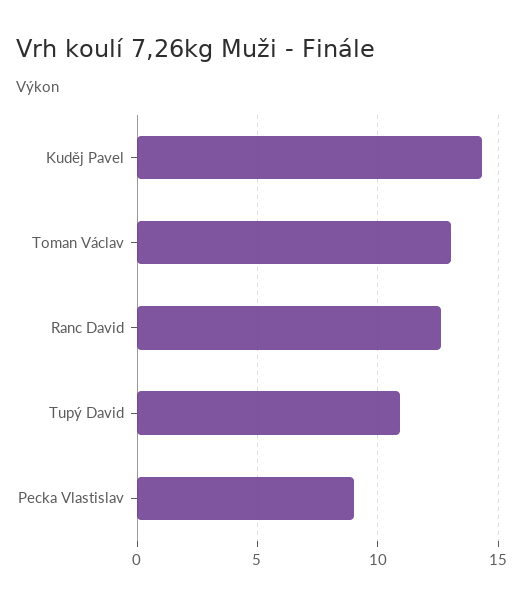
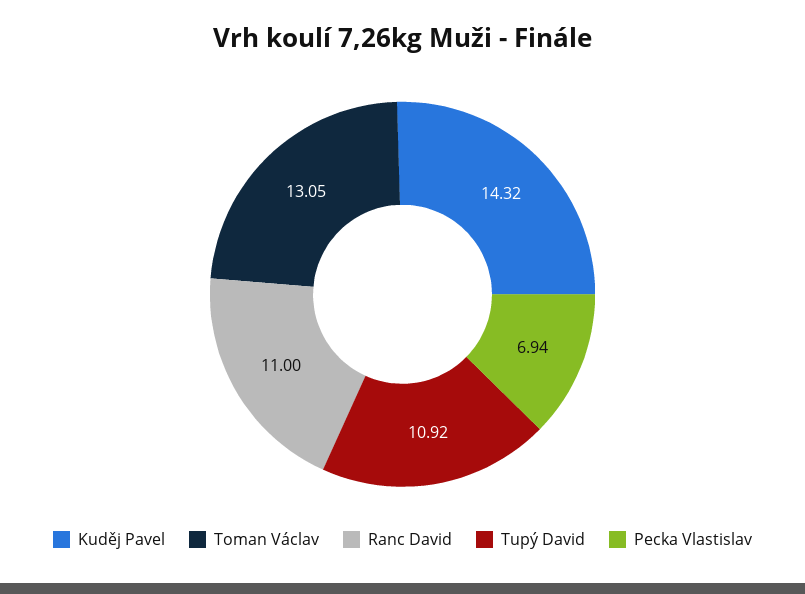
  {
    "Kuděj Pavel": 14.32,
    "Toman Václav": 13.05,
-   "Ranc David": 12.5,
+   "Ranc David": 11,
    "Tupý David": 10.92,
-   "Pecka Vlastislav": 9
+   "Pecka Vlastislav": 6.94
  }

